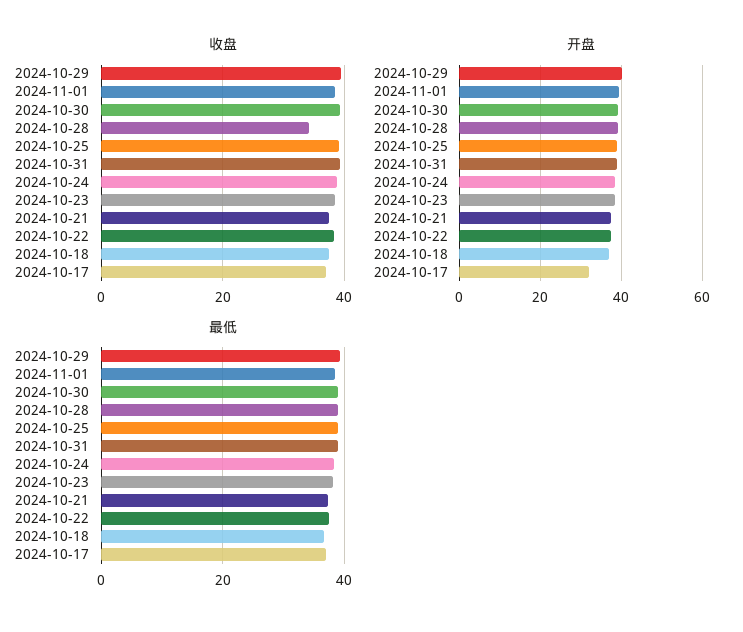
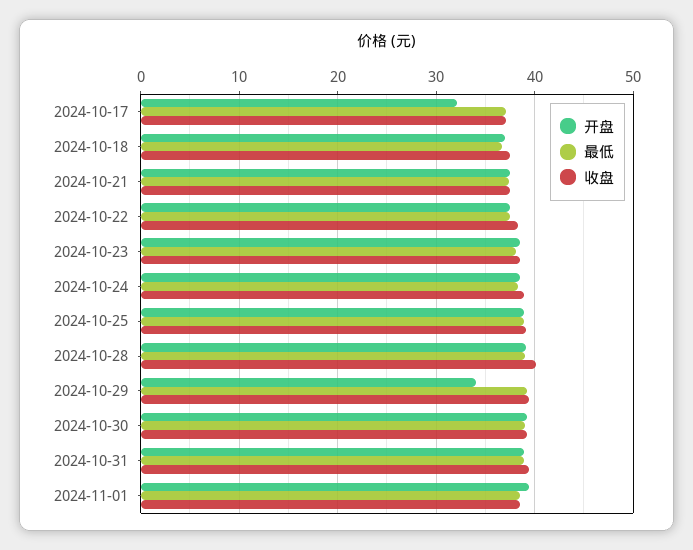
  {
    "收盘": {
      "2024-10-29": 39,
      "2024-11-01": 39,
      "2024-10-30": 39,
-     "2024-10-28": 34,
+     "2024-10-28": 40,
      "2024-10-25": 39,
      "2024-10-31": 39,
      "2024-10-24": 39,
      "2024-10-23": 39,
      "2024-10-21": 38,
      "2024-10-22": 38,
      "2024-10-18": 38,
      "2024-10-17": 37
    },
    "开盘": {
-     "2024-10-29": 40,
+     "2024-10-29": 34,
      "2024-11-01": 39,
      "2024-10-30": 39,
      "2024-10-28": 39,
      "2024-10-25": 39,
      "2024-10-31": 39,
      "2024-10-24": 39,
      "2024-10-23": 38,
      "2024-10-21": 38,
      "2024-10-22": 38,
      "2024-10-18": 37,
      "2024-10-17": 32
    },
    "最低": {
      "2024-10-29": 39,
      "2024-11-01": 39,
      "2024-10-30": 39,
      "2024-10-28": 39,
      "2024-10-25": 39,
      "2024-10-31": 39,
      "2024-10-24": 38,
      "2024-10-23": 38,
      "2024-10-21": 37,
      "2024-10-22": 37,
      "2024-10-18": 37,
      "2024-10-17": 37
    }
  }

